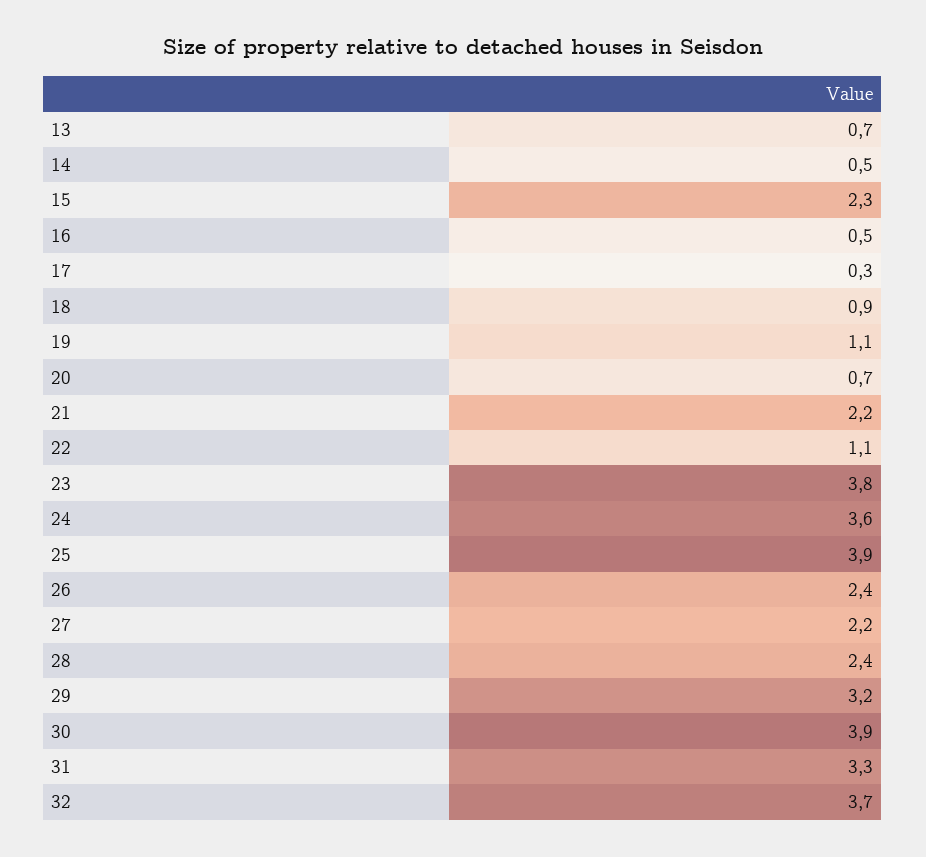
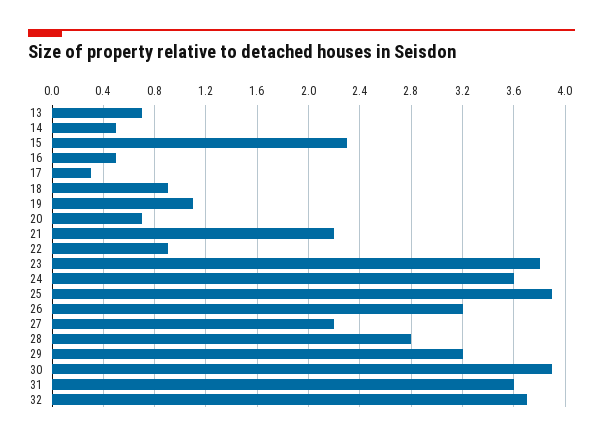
  {
    "13": 0.7,
    "14": 0.5,
    "15": 2.3,
    "16": 0.5,
    "17": 0.3,
    "18": 0.9,
    "19": 1.1,
    "20": 0.7,
    "21": 2.2,
-   "22": 1.1,
+   "22": 0.9,
    "23": 3.8,
    "24": 3.6,
    "25": 3.9,
-   "26": 2.4,
+   "26": 3.2,
    "27": 2.2,
-   "28": 2.4,
+   "28": 2.8,
    "29": 3.2,
    "30": 3.9,
-   "31": 3.3,
+   "31": 3.6,
    "32": 3.7
  }

